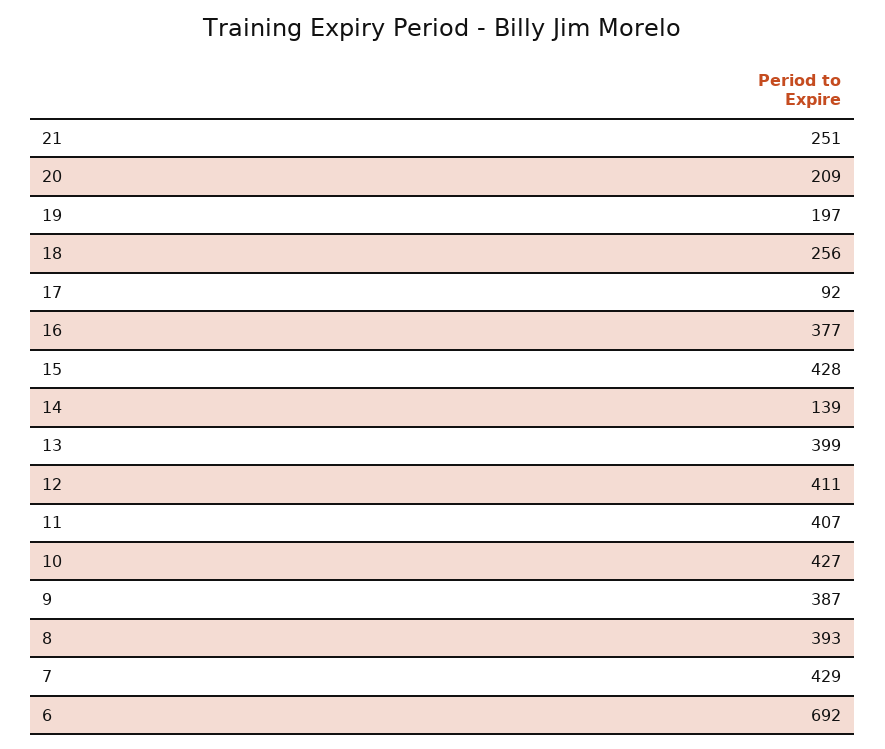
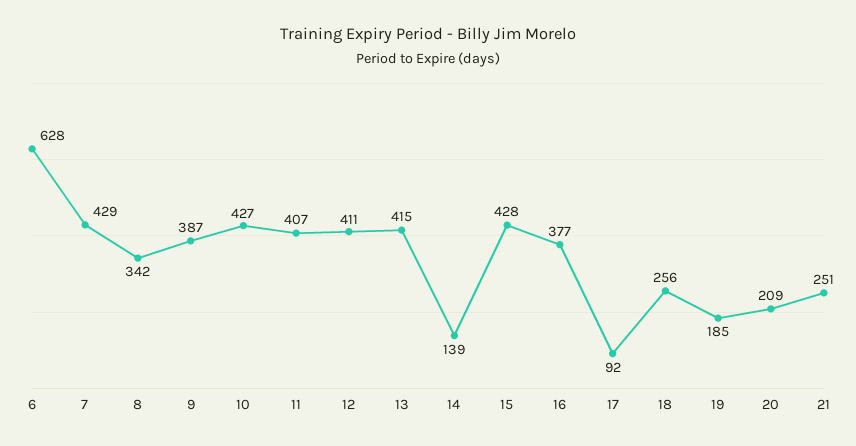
  {
    "21": 251,
    "20": 209,
-   "19": 197,
+   "19": 185,
    "18": 256,
    "17": 92,
    "16": 377,
    "15": 428,
    "14": 139,
-   "13": 399,
+   "13": 415,
    "12": 411,
    "11": 407,
    "10": 427,
    "9": 387,
-   "8": 393,
+   "8": 342,
    "7": 429,
-   "6": 692
+   "6": 628
  }

